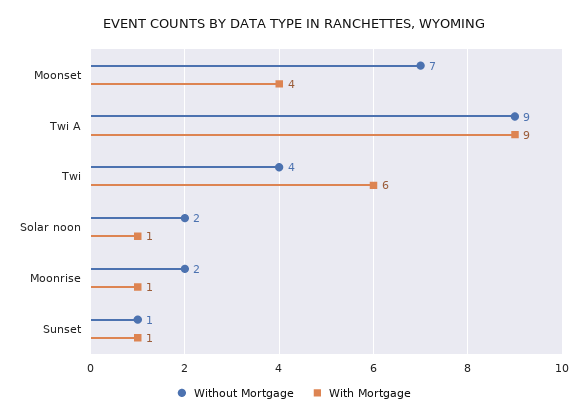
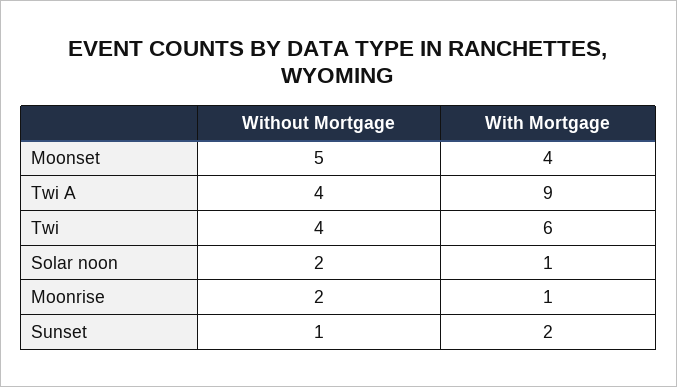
  {
    "Without Mortgage": {
-     "Moonset": 7,
+     "Moonset": 5,
-     "Twi A": 9,
+     "Twi A": 4,
      "Twi": 4,
      "Solar noon": 2,
      "Moonrise": 2,
      "Sunset": 1
    },
    "With Mortgage": {
      "Moonset": 4,
      "Twi A": 9,
      "Twi": 6,
      "Solar noon": 1,
      "Moonrise": 1,
-     "Sunset": 1
+     "Sunset": 2
    }
  }

